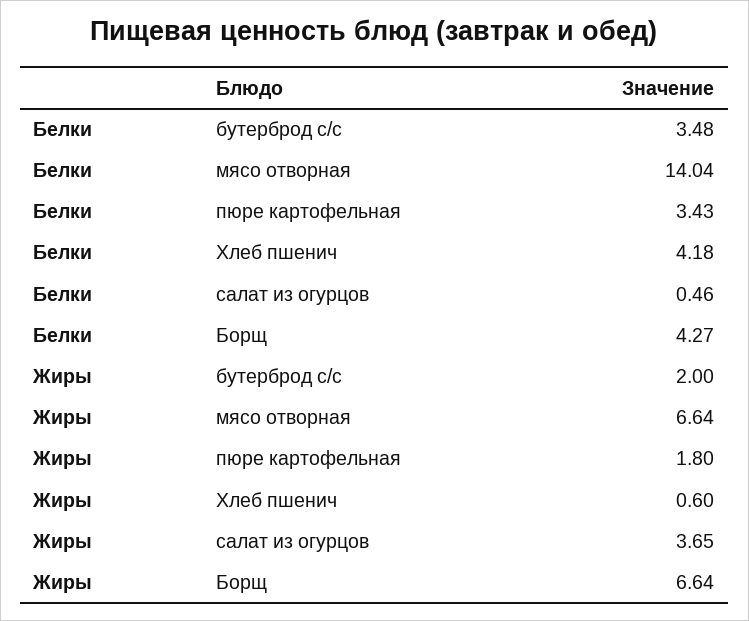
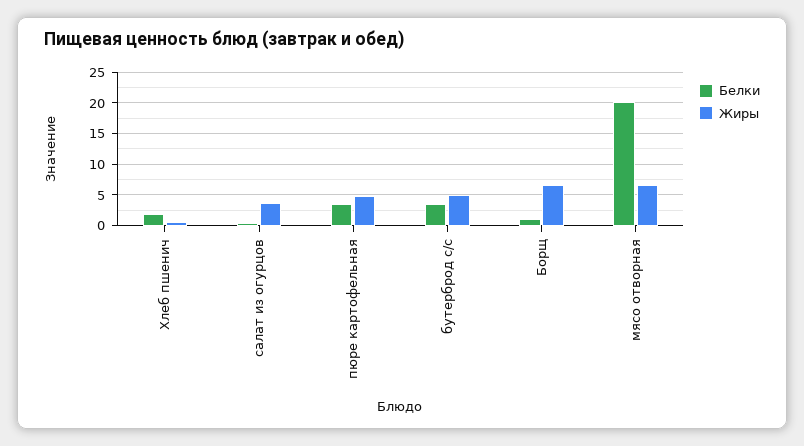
  {
    "Белки": {
      "бутерброд с/с": 3.48,
-     "мясо отворная": 14.04,
+     "мясо отворная": 20,
      "пюре картофельная": 3.43,
-     "Хлеб пшенич": 4.18,
+     "Хлеб пшенич": 2,
      "салат из огурцов": 0.46,
-     "Борщ": 4.27
+     "Борщ": 1
    },
    "Жиры": {
-     "бутерброд с/с": 2,
+     "бутерброд с/с": 5,
      "мясо отворная": 6.64,
-     "пюре картофельная": 1.8,
+     "пюре картофельная": 5,
      "Хлеб пшенич": 0.6,
      "салат из огурцов": 3.65,
      "Борщ": 6.64
    }
  }

